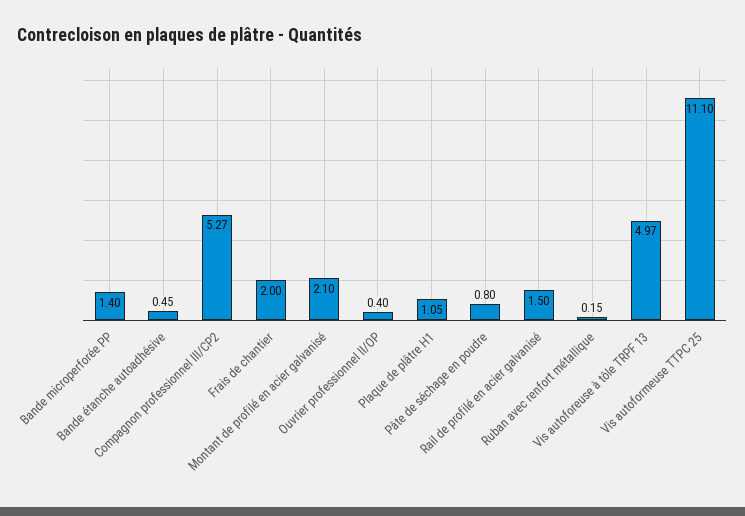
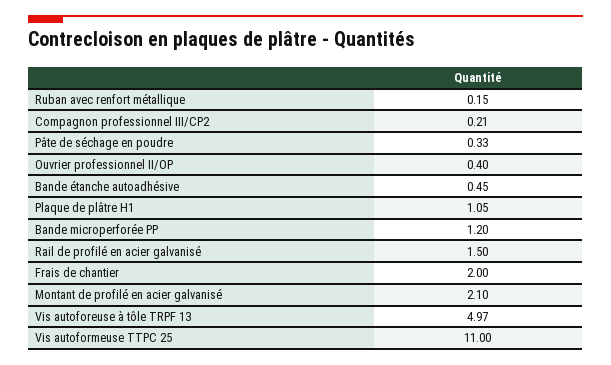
  {
-   "Bande microperforée PP": 1.4,
+   "Bande microperforée PP": 1.2,
    "Bande étanche autoadhésive": 0.45,
-   "Compagnon professionnel III/CP2": 5.27,
+   "Compagnon professionnel III/CP2": 0.21,
    "Frais de chantier": 2,
    "Montant de profilé en acier galvanisé": 2.1,
    "Ouvrier professionnel II/OP": 0.4,
    "Plaque de plâtre H1": 1.05,
-   "Pâte de séchage en poudre": 0.8,
+   "Pâte de séchage en poudre": 0.33,
    "Rail de profilé en acier galvanisé": 1.5,
    "Ruban avec renfort métallique": 0.15,
    "Vis autoforeuse à tôle TRPF 13": 4.97,
-   "Vis autoformeuse TTPC 25": 11.1
+   "Vis autoformeuse TTPC 25": 11
  }

